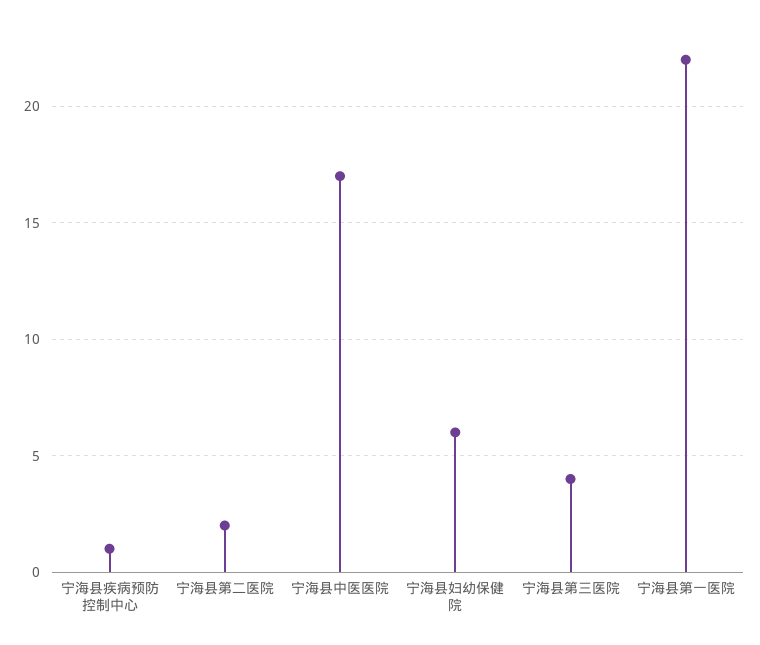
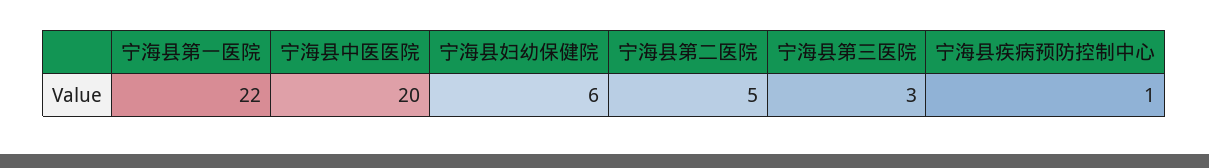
  {
    "宁海县疾病预防控制中心": 1,
-   "宁海县第二医院": 2,
+   "宁海县第二医院": 5,
-   "宁海县中医医院": 17,
+   "宁海县中医医院": 20,
    "宁海县妇幼保健院": 6,
-   "宁海县第三医院": 4,
+   "宁海县第三医院": 3,
    "宁海县第一医院": 22
  }

